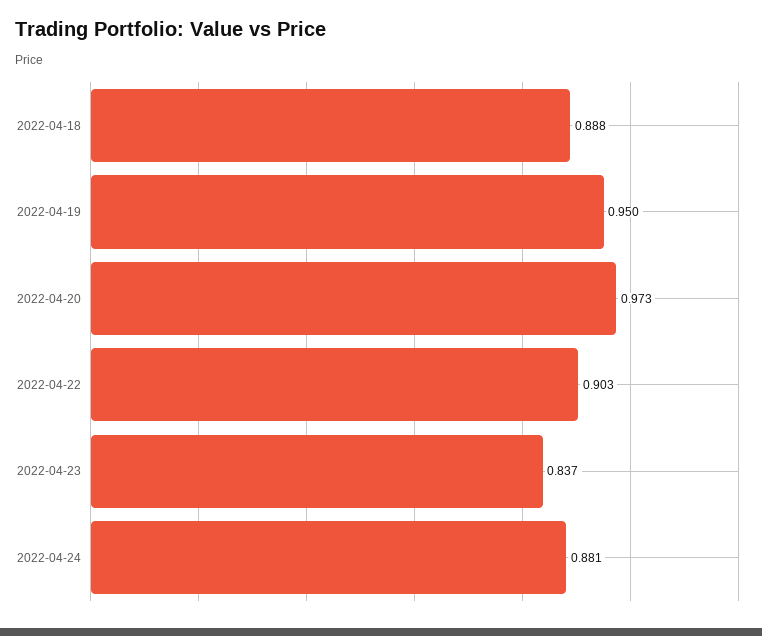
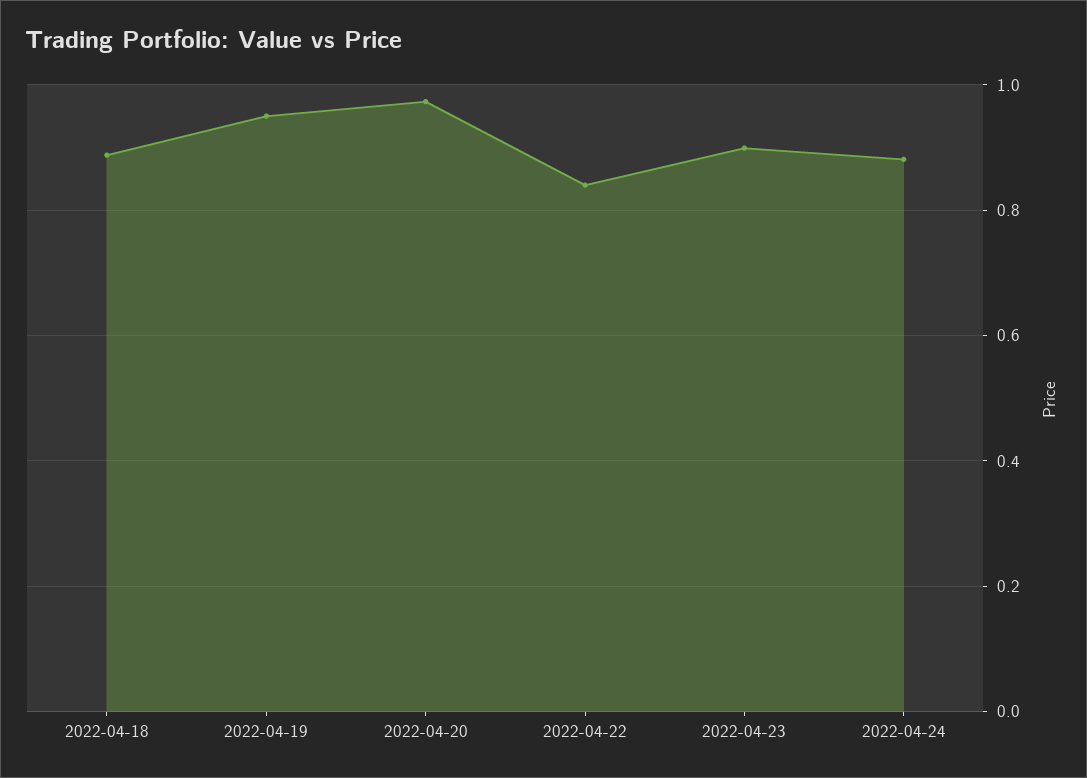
  {
    "2022-04-18": 0.888,
    "2022-04-19": 0.95,
    "2022-04-20": 0.973,
-   "2022-04-22": 0.903,
+   "2022-04-22": 0.84,
-   "2022-04-23": 0.837,
+   "2022-04-23": 0.9,
    "2022-04-24": 0.881
  }

